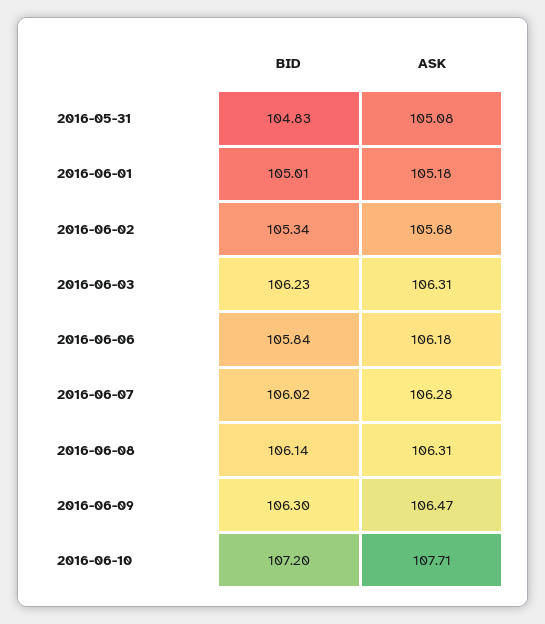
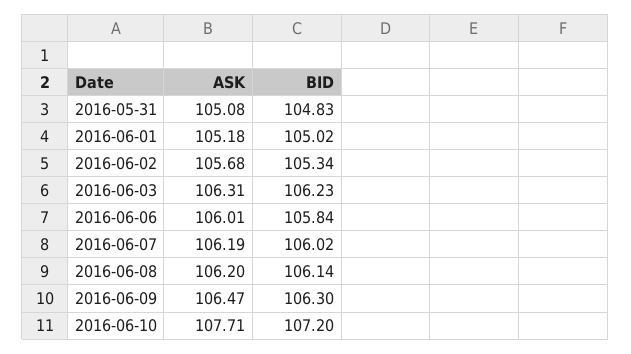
  {
    "BID": {
      "2016-05-31": 104.83,
-     "2016-06-01": 105.01,
+     "2016-06-01": 105.02,
      "2016-06-02": 105.34,
      "2016-06-03": 106.23,
      "2016-06-06": 105.84,
      "2016-06-07": 106.02,
      "2016-06-08": 106.14,
      "2016-06-09": 106.3,
      "2016-06-10": 107.2
    },
    "ASK": {
      "2016-05-31": 105.08,
      "2016-06-01": 105.18,
      "2016-06-02": 105.68,
      "2016-06-03": 106.31,
-     "2016-06-06": 106.18,
+     "2016-06-06": 106.01,
-     "2016-06-07": 106.28,
+     "2016-06-07": 106.19,
-     "2016-06-08": 106.31,
+     "2016-06-08": 106.2,
      "2016-06-09": 106.47,
      "2016-06-10": 107.71
    }
  }

